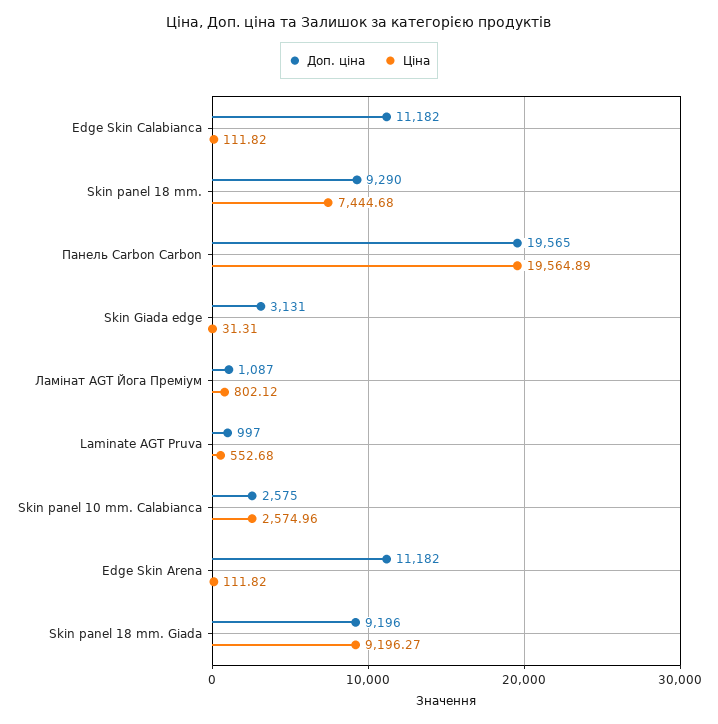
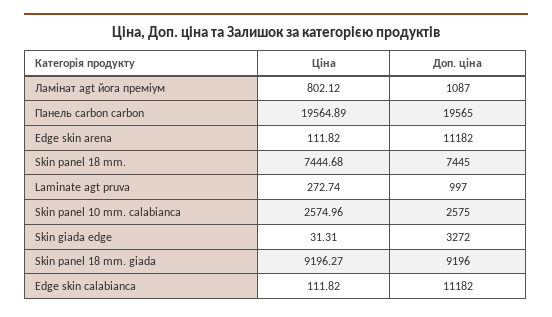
  {
    "Доп. ціна": {
      "Edge Skin Calabianca": 11182,
-     "Skin panel 18 mm.": 9290,
+     "Skin panel 18 mm.": 7445,
      "Панель Carbon Carbon": 19565,
-     "Skin Giada edge": 3131,
+     "Skin Giada edge": 3272,
      "Ламінат AGT Йога Преміум": 1087,
      "Laminate AGT Pruva": 997,
      "Skin panel 10 mm. Calabianca": 2575,
      "Edge Skin Arena": 11182,
      "Skin panel 18 mm. Giada": 9196
    },
    "Ціна": {
      "Edge Skin Calabianca": 111.82,
      "Skin panel 18 mm.": 7444.68,
      "Панель Carbon Carbon": 19564.89,
      "Skin Giada edge": 31.31,
      "Ламінат AGT Йога Преміум": 802.12,
-     "Laminate AGT Pruva": 552.68,
+     "Laminate AGT Pruva": 272.74,
      "Skin panel 10 mm. Calabianca": 2574.96,
      "Edge Skin Arena": 111.82,
      "Skin panel 18 mm. Giada": 9196.27
    }
  }

